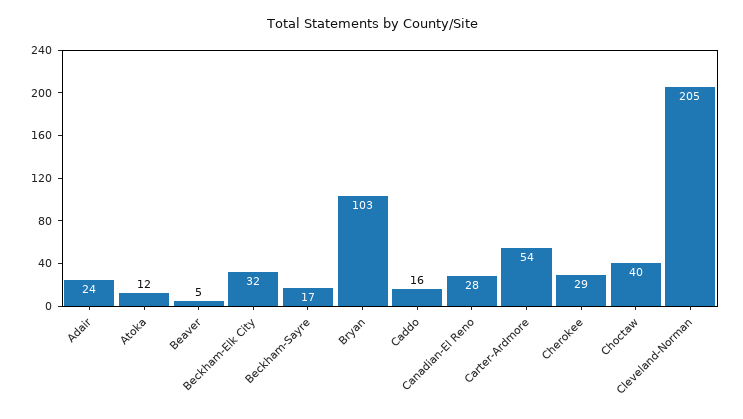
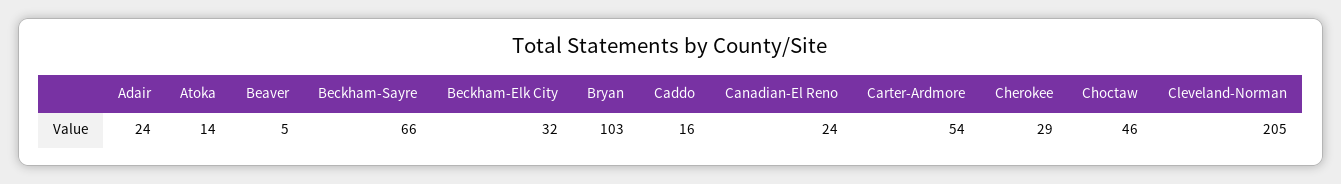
  {
    "Adair": 24,
-   "Atoka": 12,
+   "Atoka": 14,
    "Beaver": 5,
    "Beckham-Elk City": 32,
-   "Beckham-Sayre": 17,
+   "Beckham-Sayre": 66,
    "Bryan": 103,
    "Caddo": 16,
-   "Canadian-El Reno": 28,
+   "Canadian-El Reno": 24,
    "Carter-Ardmore": 54,
    "Cherokee": 29,
-   "Choctaw": 40,
+   "Choctaw": 46,
    "Cleveland-Norman": 205
  }

